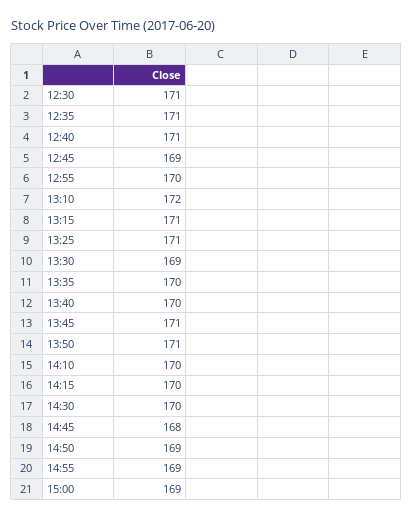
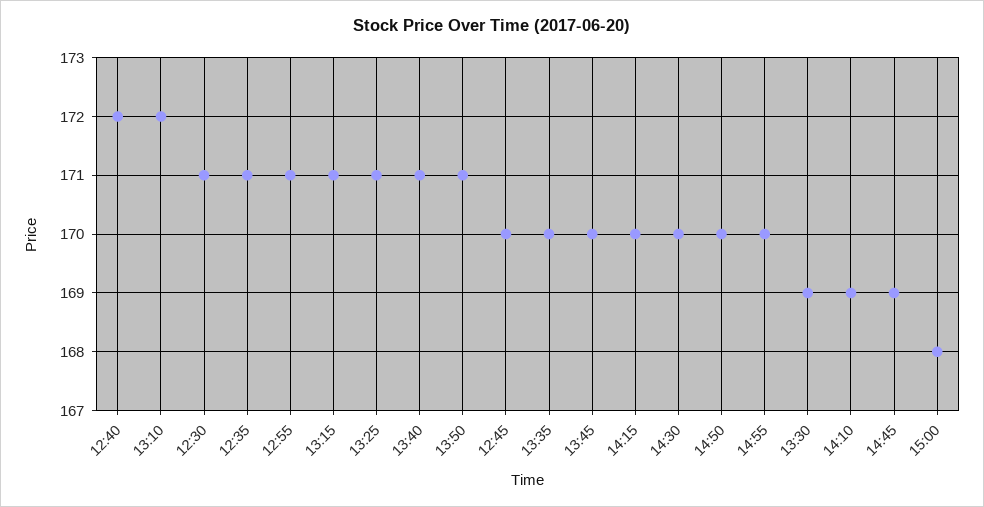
  {
    "12:30": 171,
    "12:35": 171,
-   "12:40": 171,
+   "12:40": 172,
-   "12:45": 169,
+   "12:45": 170,
-   "12:55": 170,
+   "12:55": 171,
    "13:10": 172,
    "13:15": 171,
    "13:25": 171,
    "13:30": 169,
    "13:35": 170,
-   "13:40": 170,
+   "13:40": 171,
-   "13:45": 171,
+   "13:45": 170,
    "13:50": 171,
-   "14:10": 170,
+   "14:10": 169,
    "14:15": 170,
    "14:30": 170,
-   "14:45": 168,
+   "14:45": 169,
-   "14:50": 169,
+   "14:50": 170,
-   "14:55": 169,
+   "14:55": 170,
-   "15:00": 169
+   "15:00": 168
  }

